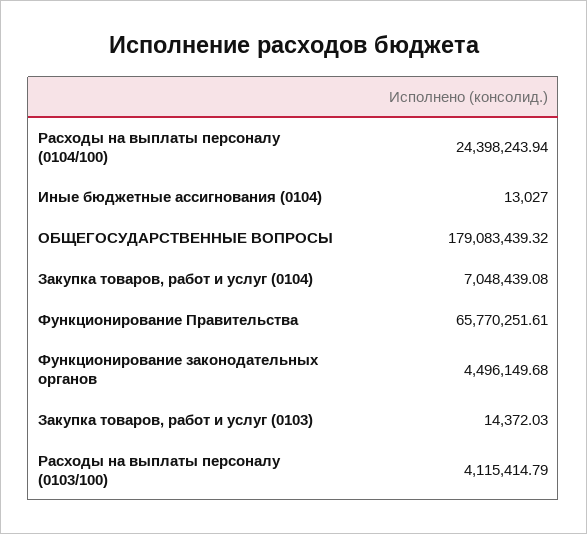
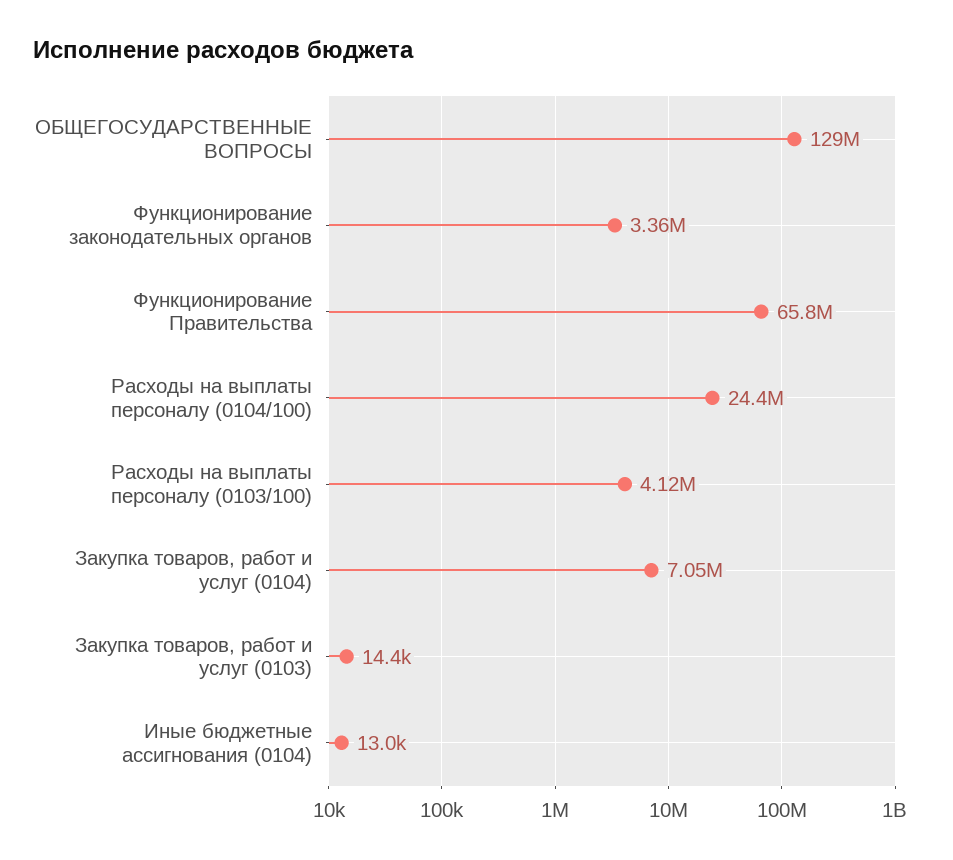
  {
    "Расходы на выплаты персоналу (0104/100)": 24398243.94,
    "Иные бюджетные ассигнования (0104)": 13027,
-   "ОБЩЕГОСУДАРСТВЕННЫЕ ВОПРОСЫ": 179083439.32,
+   "ОБЩЕГОСУДАРСТВЕННЫЕ ВОПРОСЫ": 129000000,
    "Закупка товаров, работ и услуг (0104)": 7048439.08,
    "Функционирование Правительства": 65770251.61,
-   "Функционирование законодательных органов": 4496149.68,
+   "Функционирование законодательных органов": 3360000,
    "Закупка товаров, работ и услуг (0103)": 14372.03,
    "Расходы на выплаты персоналу (0103/100)": 4115414.79
  }

